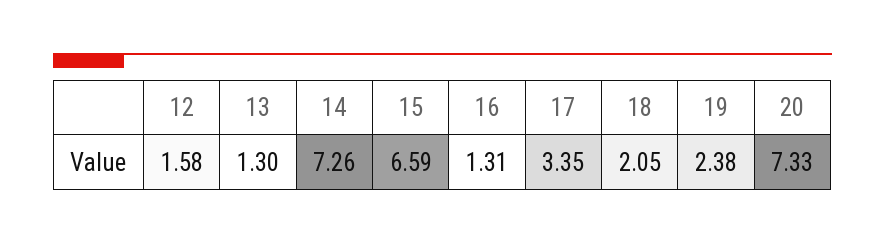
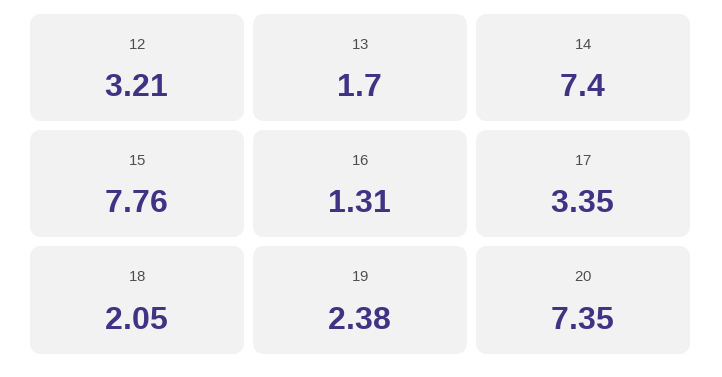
  {
-   "12": 1.58,
+   "12": 3.21,
-   "13": 1.3,
+   "13": 1.7,
-   "14": 7.26,
+   "14": 7.4,
-   "15": 6.59,
+   "15": 7.76,
    "16": 1.31,
    "17": 3.35,
    "18": 2.05,
    "19": 2.38,
-   "20": 7.33
+   "20": 7.35
  }

